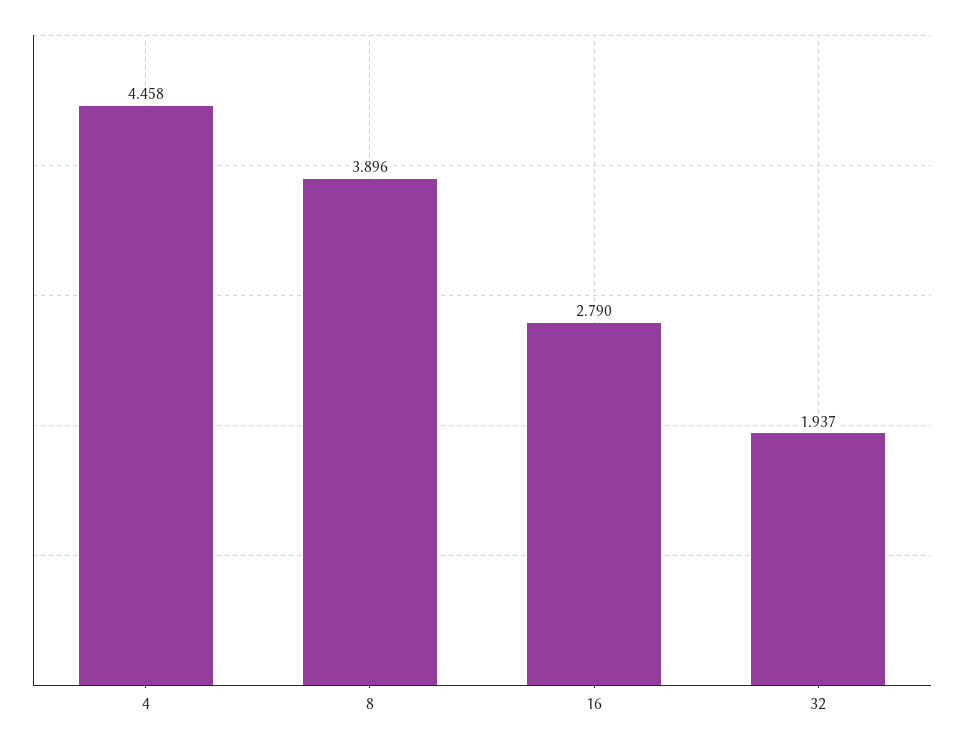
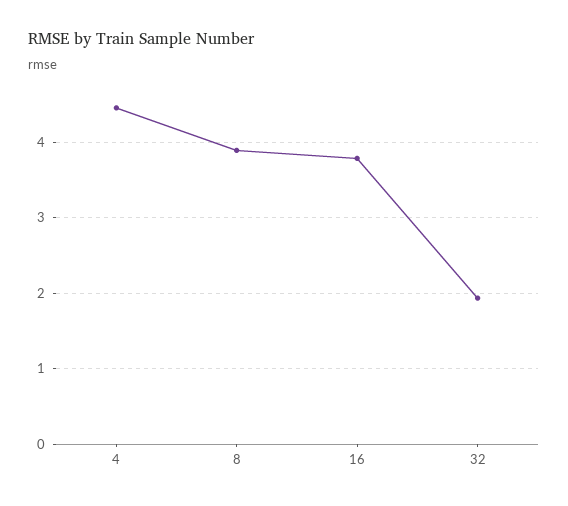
  {
    "4": 4.458,
    "8": 3.896,
-   "16": 2.79,
+   "16": 3.8,
    "32": 1.937
  }

